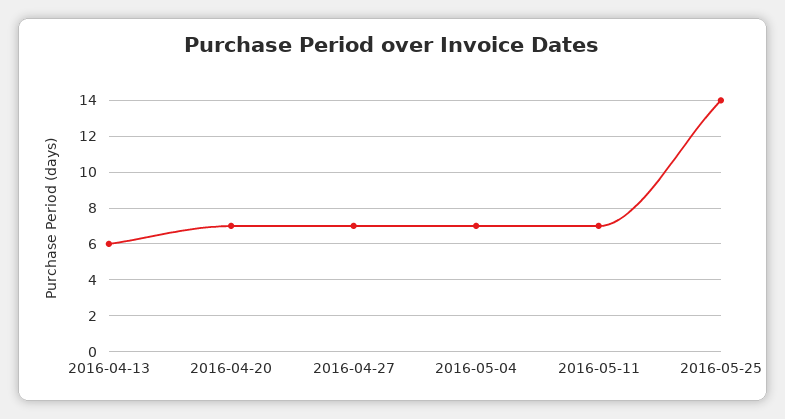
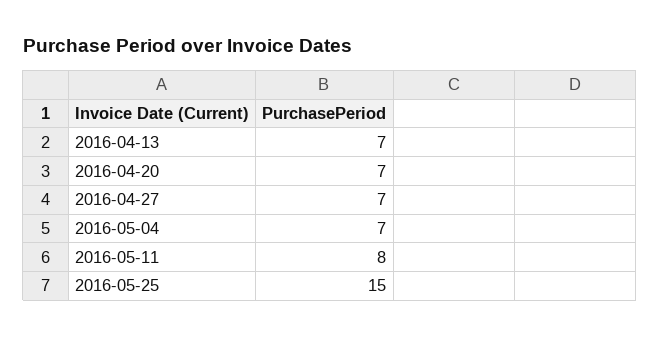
  {
-   "2016-04-13": 6,
+   "2016-04-13": 7,
    "2016-04-20": 7,
    "2016-04-27": 7,
    "2016-05-04": 7,
-   "2016-05-11": 7,
+   "2016-05-11": 8,
-   "2016-05-25": 14
+   "2016-05-25": 15
  }

